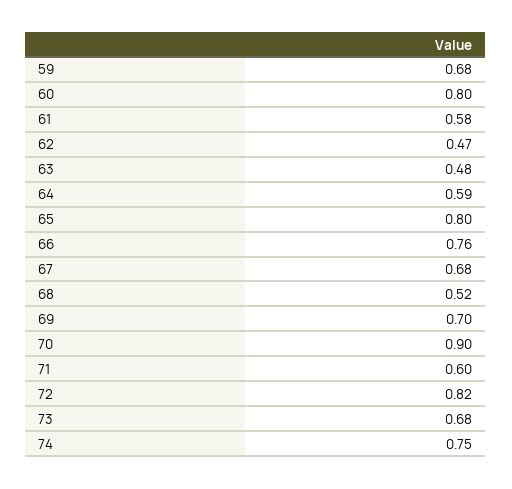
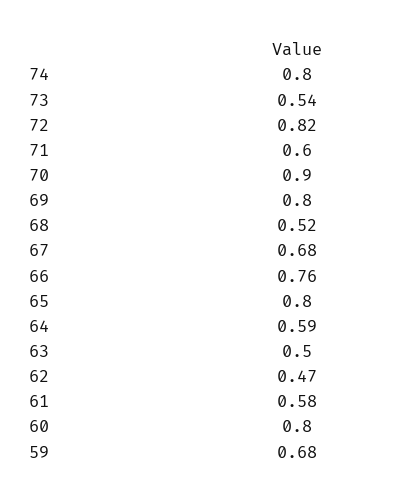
  {
    "59": 0.68,
    "60": 0.8,
    "61": 0.58,
    "62": 0.47,
-   "63": 0.48,
+   "63": 0.5,
    "64": 0.59,
    "65": 0.8,
    "66": 0.76,
    "67": 0.68,
    "68": 0.52,
-   "69": 0.7,
+   "69": 0.8,
    "70": 0.9,
    "71": 0.6,
    "72": 0.82,
-   "73": 0.68,
+   "73": 0.54,
-   "74": 0.75
+   "74": 0.8
  }

